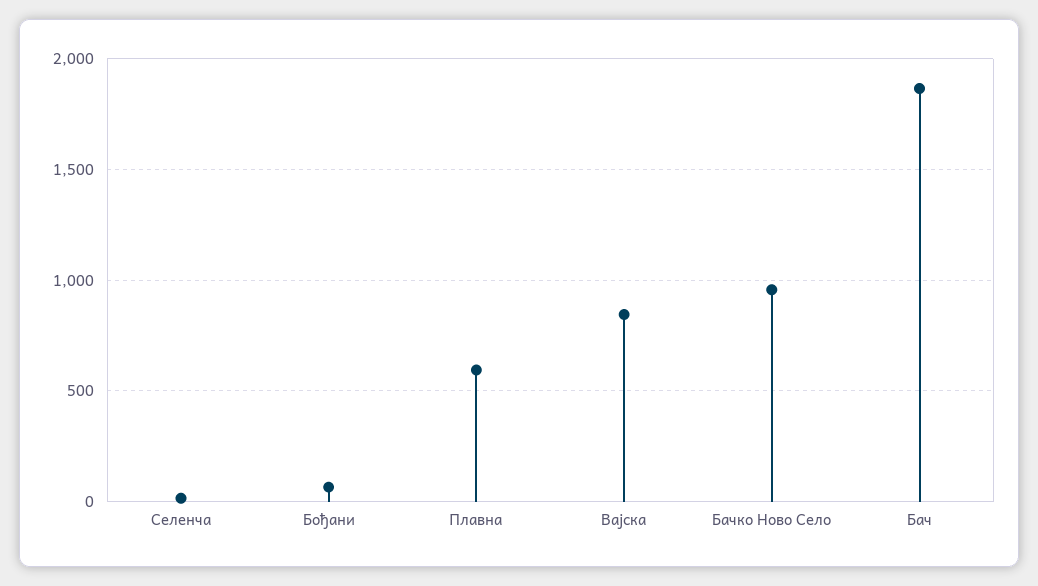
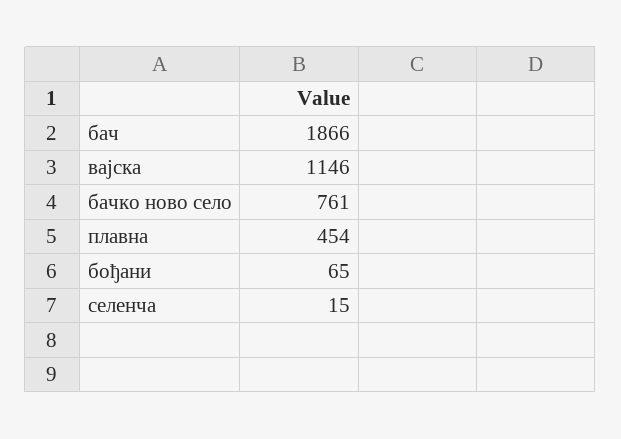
  {
    "Селенча": 15,
    "Бођани": 65,
-   "Плавна": 600,
+   "Плавна": 454,
-   "Вајска": 850,
+   "Вајска": 1146,
-   "Бачко Ново Село": 950,
+   "Бачко Ново Село": 761,
    "Бач": 1866
  }

